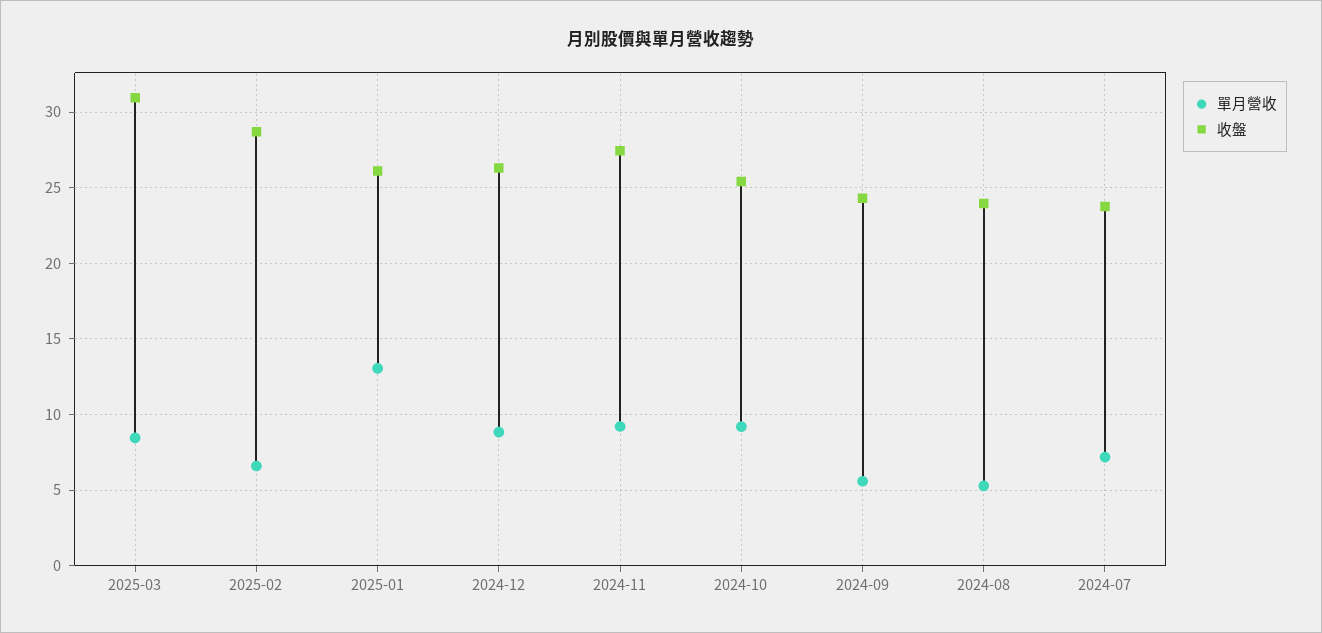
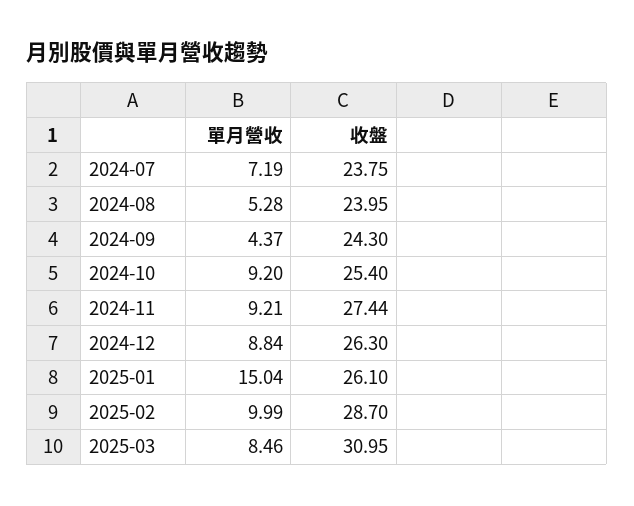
  {
    "單月營收": {
      "2025-03": 8.46,
-     "2025-02": 6.5,
+     "2025-02": 9.99,
-     "2025-01": 13,
+     "2025-01": 15.04,
      "2024-12": 8.84,
      "2024-11": 9.21,
      "2024-10": 9.2,
-     "2024-09": 5.5,
+     "2024-09": 4.37,
      "2024-08": 5.28,
      "2024-07": 7.19
    },
    "收盤": {
      "2025-03": 30.95,
      "2025-02": 28.7,
      "2025-01": 26.1,
      "2024-12": 26.3,
      "2024-11": 27.44,
      "2024-10": 25.4,
      "2024-09": 24.3,
      "2024-08": 23.95,
      "2024-07": 23.75
    }
  }

